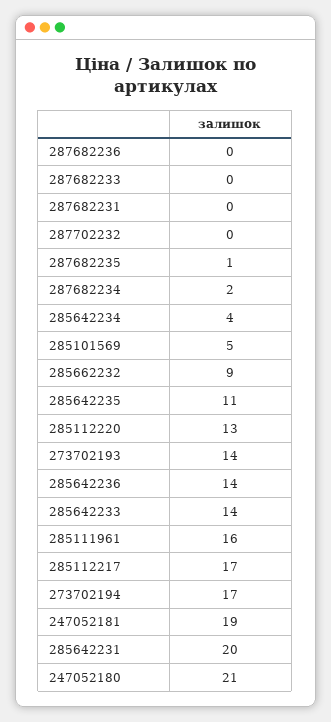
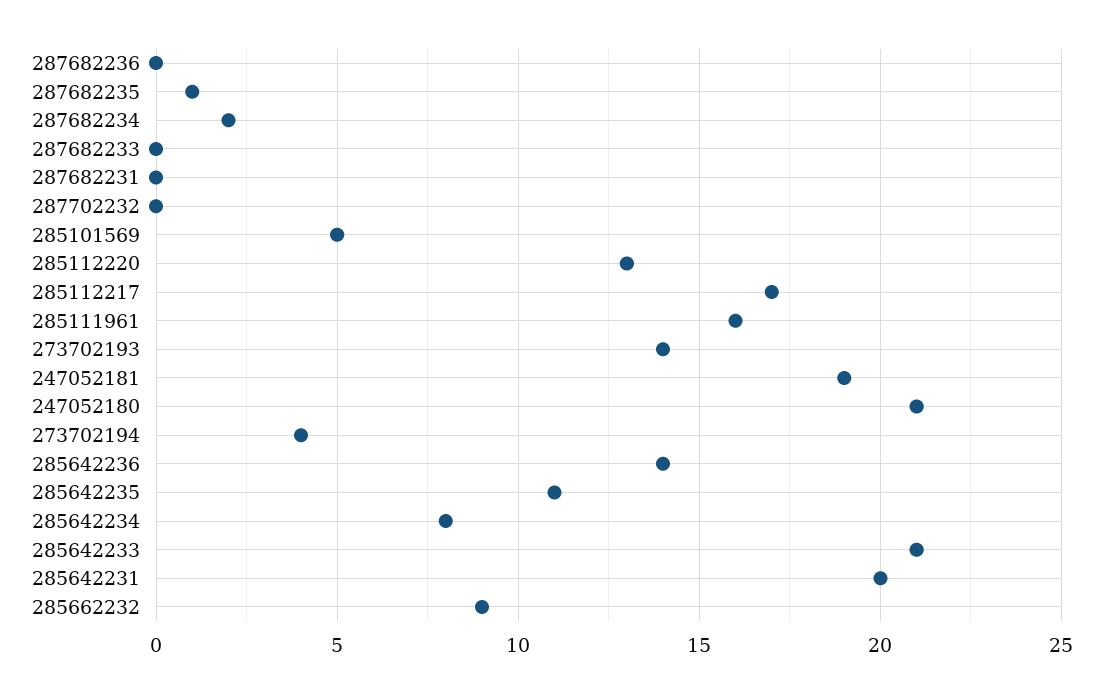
  {
    "287682236": 0,
    "287682233": 0,
    "287682231": 0,
    "287702232": 0,
    "287682235": 1,
    "287682234": 2,
-   "285642234": 4,
+   "285642234": 8,
    "285101569": 5,
    "285662232": 9,
    "285642235": 11,
    "285112220": 13,
    "273702193": 14,
    "285642236": 14,
-   "285642233": 14,
+   "285642233": 21,
    "285111961": 16,
    "285112217": 17,
-   "273702194": 17,
+   "273702194": 4,
    "247052181": 19,
    "285642231": 20,
    "247052180": 21
  }

